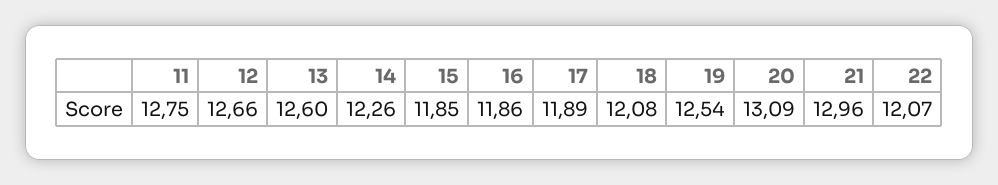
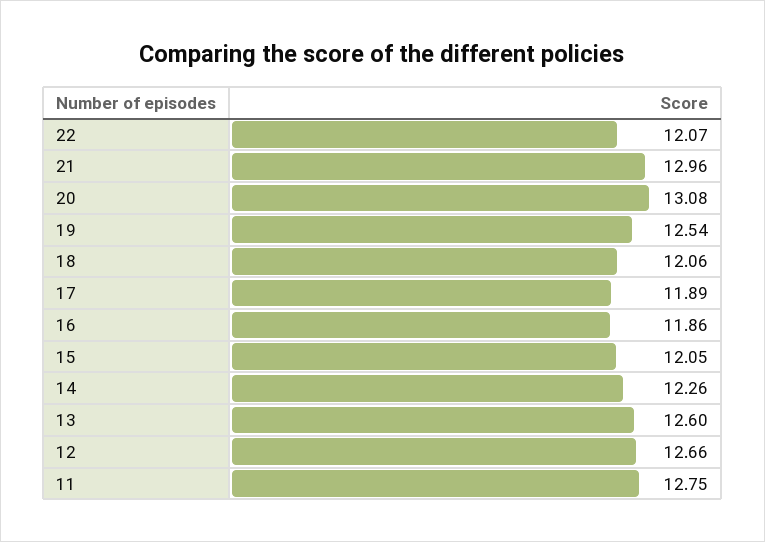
  {
    "11": 12.75,
    "12": 12.66,
    "13": 12.6,
    "14": 12.26,
-   "15": 11.85,
+   "15": 12.05,
    "16": 11.86,
    "17": 11.89,
-   "18": 12.08,
+   "18": 12.06,
    "19": 12.54,
-   "20": 13.09,
+   "20": 13.08,
    "21": 12.96,
    "22": 12.07
  }

